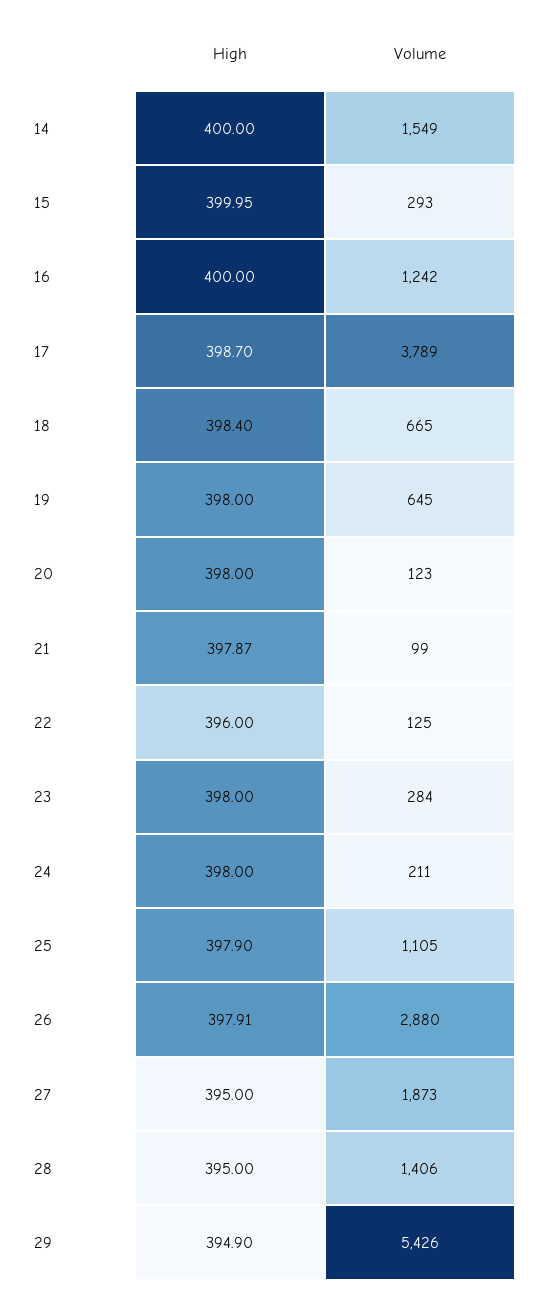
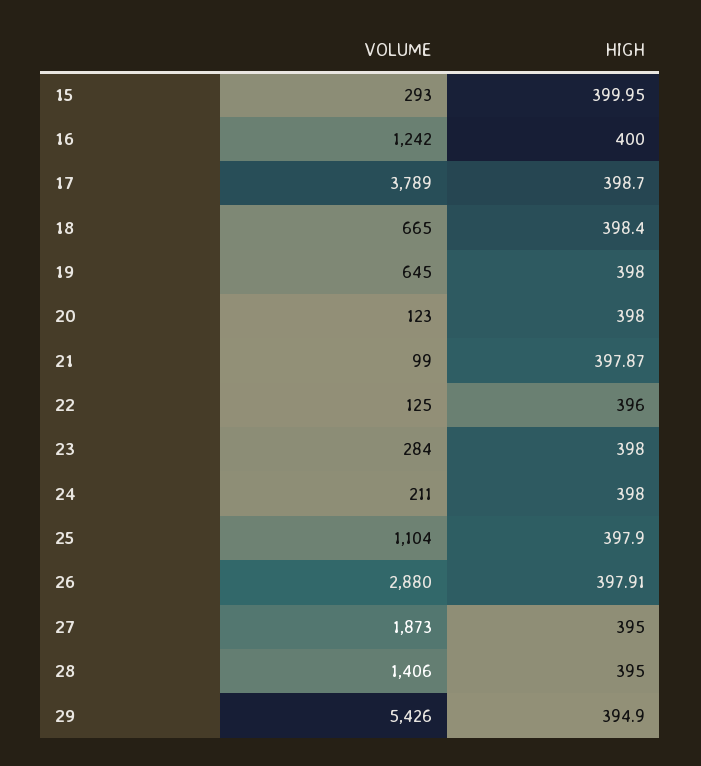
  {
    "High": {
-     "14": 400,
      "15": 399.95,
      "16": 400,
      "17": 398.7,
      "18": 398.4,
      "19": 398,
      "20": 398,
      "21": 397.87,
      "22": 396,
      "23": 398,
      "24": 398,
      "25": 397.9,
      "26": 397.91,
      "27": 395,
      "28": 395,
      "29": 394.9
    },
    "Volume": {
-     "14": 1549,
      "15": 293,
      "16": 1242,
      "17": 3789,
      "18": 665,
      "19": 645,
      "20": 123,
      "21": 99,
      "22": 125,
      "23": 284,
      "24": 211,
-     "25": 1105,
+     "25": 1104,
      "26": 2880,
      "27": 1873,
      "28": 1406,
      "29": 5426
    }
  }

